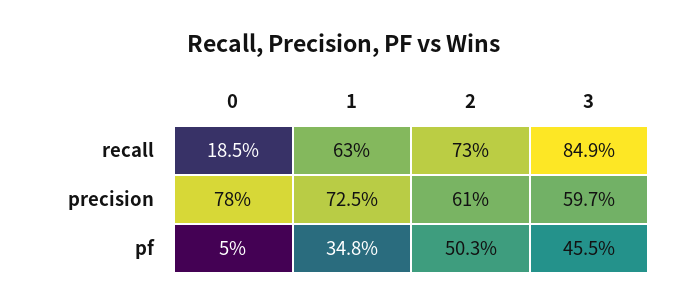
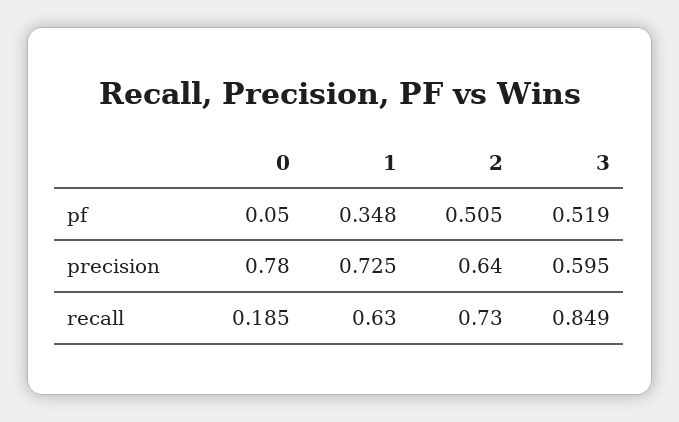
  {
    "0": {
      "recall": 0.185,
      "precision": 0.78,
      "pf": 0.05
    },
    "1": {
      "recall": 0.63,
      "precision": 0.725,
      "pf": 0.348
    },
    "2": {
      "recall": 0.73,
-     "precision": 0.61,
+     "precision": 0.64,
-     "pf": 0.503
+     "pf": 0.505
    },
    "3": {
      "recall": 0.849,
-     "precision": 0.597,
+     "precision": 0.595,
-     "pf": 0.455
+     "pf": 0.519
    }
  }

